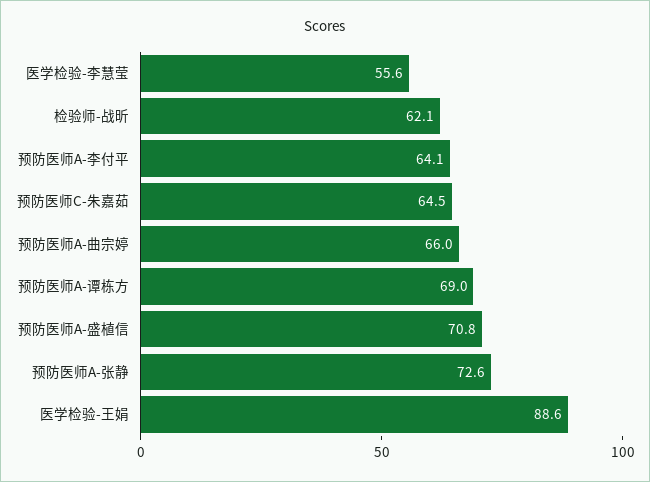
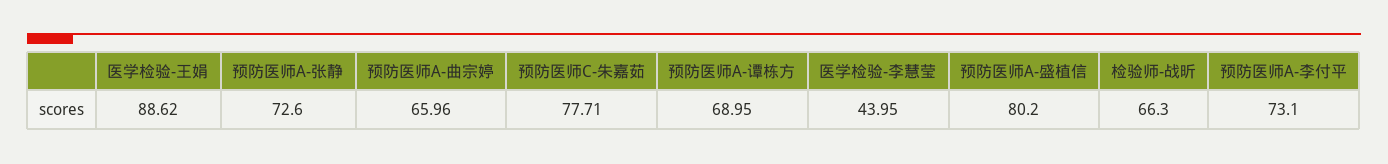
  {
-   "医学检验-李慧莹": 55.6,
+   "医学检验-李慧莹": 43.95,
-   "检验师-战昕": 62.1,
+   "检验师-战昕": 66.3,
-   "预防医师A-李付平": 64.1,
+   "预防医师A-李付平": 73.1,
-   "预防医师C-朱嘉茹": 64.5,
+   "预防医师C-朱嘉茹": 77.71,
    "预防医师A-曲宗婷": 65.96,
    "预防医师A-谭栋方": 68.95,
-   "预防医师A-盛植信": 70.8,
+   "预防医师A-盛植信": 80.2,
    "预防医师A-张静": 72.6,
    "医学检验-王娟": 88.62
  }

